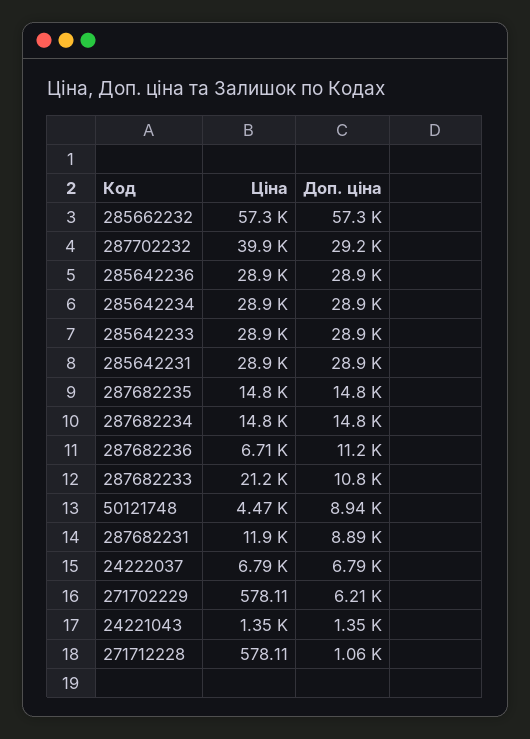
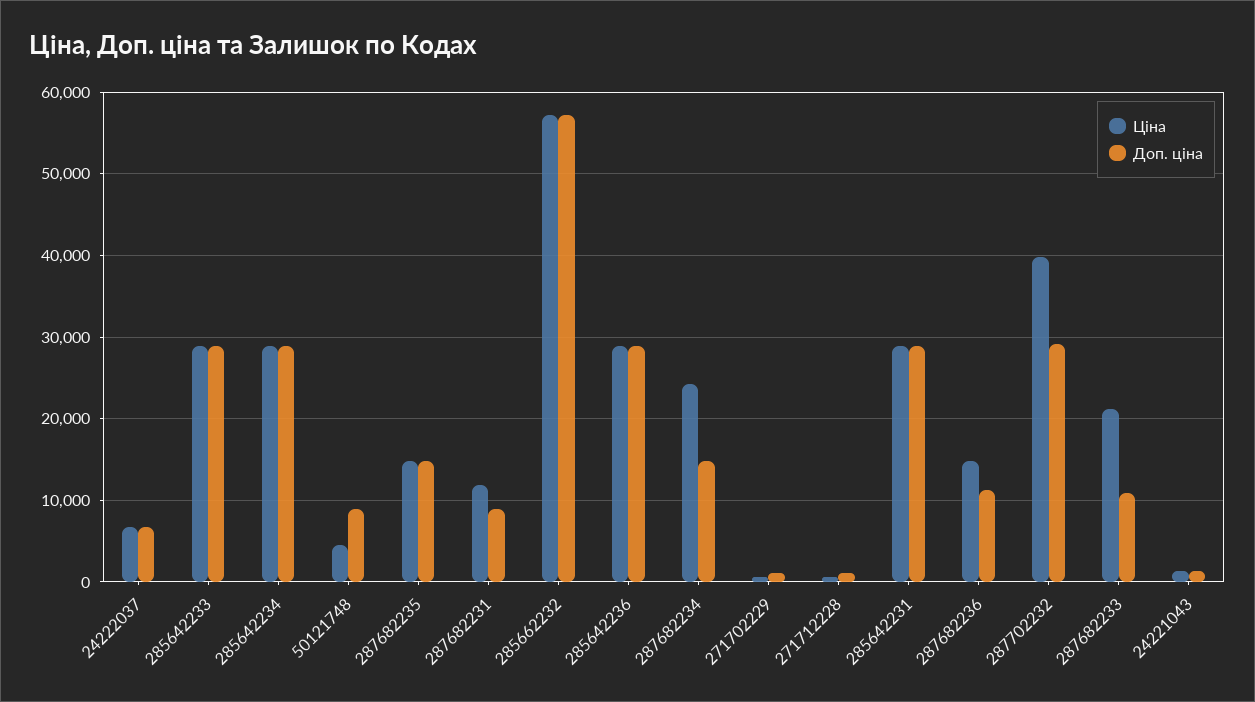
  {
    "Ціна": {
      "285662232": 57300,
      "287702232": 39900,
      "285642236": 28900,
      "285642234": 28900,
      "285642233": 28900,
      "285642231": 28900,
      "287682235": 14800,
-     "287682234": 14800,
+     "287682234": 24000,
-     "287682236": 6710,
+     "287682236": 15000,
      "287682233": 21200,
      "50121748": 4470,
      "287682231": 11900,
      "24222037": 6790,
      "271702229": 578.11,
      "24221043": 1350,
      "271712228": 578.11
    },
    "Доп. ціна": {
      "285662232": 57300,
      "287702232": 29200,
      "285642236": 28900,
      "285642234": 28900,
      "285642233": 28900,
      "285642231": 28900,
      "287682235": 14800,
      "287682234": 14800,
      "287682236": 11200,
      "287682233": 10800,
      "50121748": 8940,
      "287682231": 8890,
      "24222037": 6790,
-     "271702229": 6210,
+     "271702229": 1000,
      "24221043": 1350,
      "271712228": 1060
    }
  }

